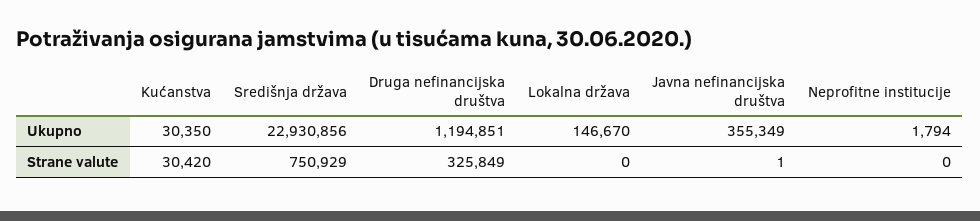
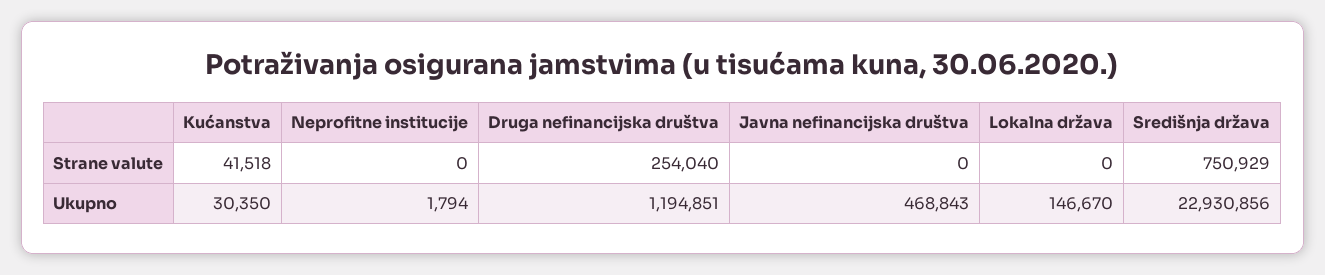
  {
    "Kućanstva": {
      "Ukupno": 30350,
-     "Strane valute": 30420
+     "Strane valute": 41518
    },
    "Središnja država": {
      "Ukupno": 22930856,
      "Strane valute": 750929
    },
    "Druga nefinancijska društva": {
      "Ukupno": 1194851,
-     "Strane valute": 325849
+     "Strane valute": 254040
    },
    "Lokalna država": {
      "Ukupno": 146670,
      "Strane valute": 0
    },
    "Javna nefinancijska društva": {
-     "Ukupno": 355349,
+     "Ukupno": 468843,
-     "Strane valute": 1
+     "Strane valute": 0
    },
    "Neprofitne institucije": {
      "Ukupno": 1794,
      "Strane valute": 0
    }
  }

